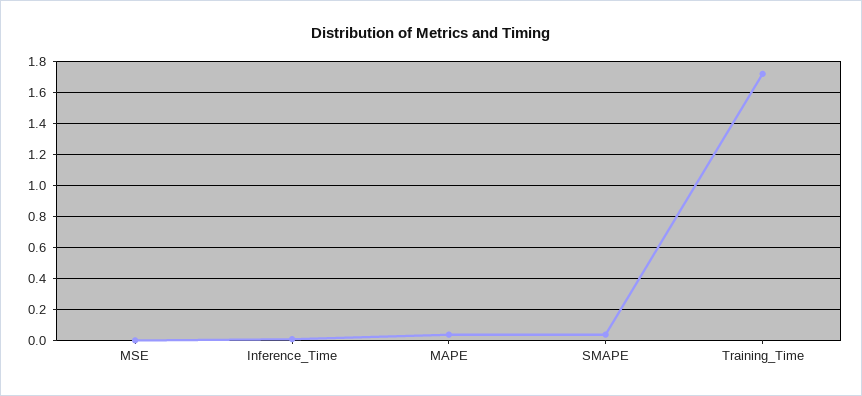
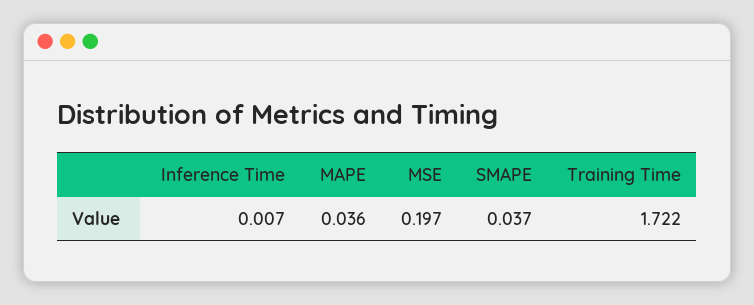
  {
-   "MSE": 0,
+   "MSE": 0.197,
    "Inference_Time": 0.007,
    "MAPE": 0.036,
    "SMAPE": 0.037,
    "Training_Time": 1.722
  }

